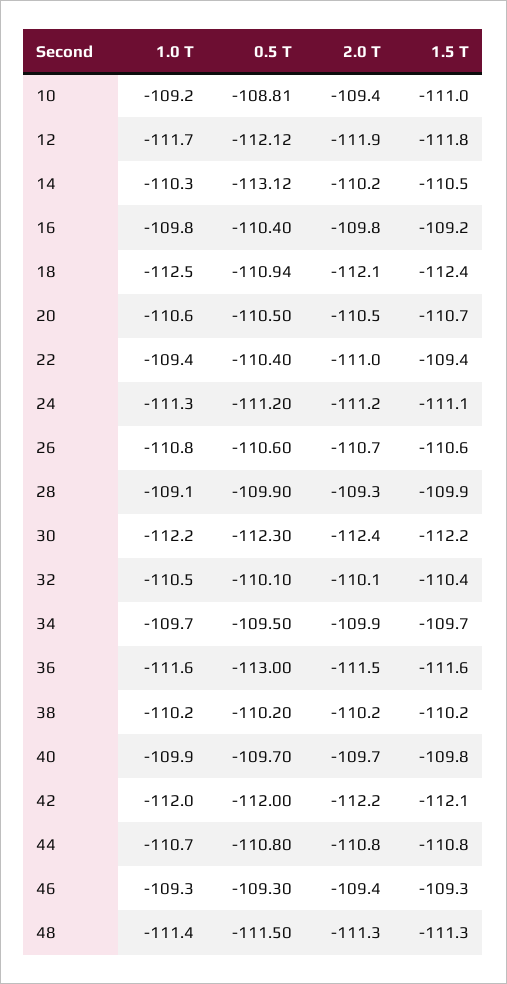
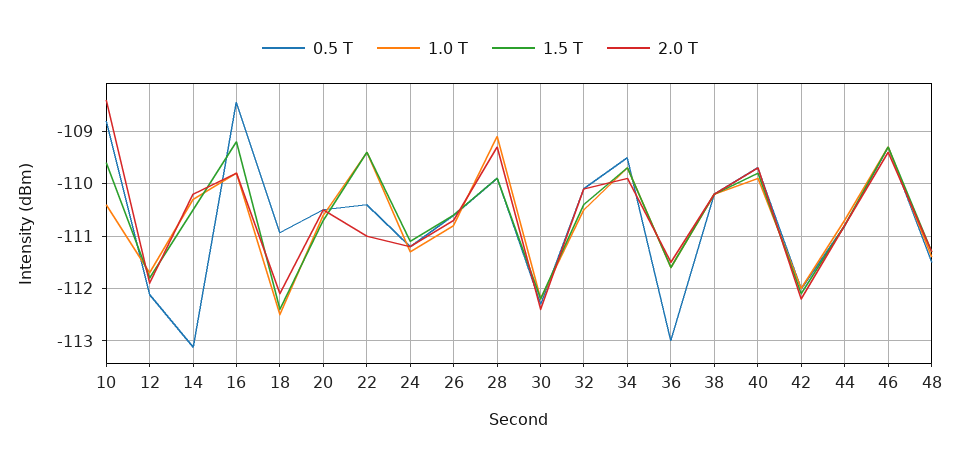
  {
    "1.0 T": {
-     "10": -109.2,
+     "10": -110.4,
      "12": -111.7,
      "14": -110.3,
      "16": -109.8,
      "18": -112.5,
      "20": -110.6,
      "22": -109.4,
      "24": -111.3,
      "26": -110.8,
      "28": -109.1,
      "30": -112.2,
      "32": -110.5,
      "34": -109.7,
      "36": -111.6,
      "38": -110.2,
      "40": -109.9,
      "42": -112,
      "44": -110.7,
      "46": -109.3,
      "48": -111.4
    },
    "0.5 T": {
      "10": -108.81,
      "12": -112.12,
      "14": -113.12,
-     "16": -110.4,
+     "16": -108.4,
      "18": -110.94,
      "20": -110.5,
      "22": -110.4,
      "24": -111.2,
      "26": -110.6,
      "28": -109.9,
      "30": -112.3,
      "32": -110.1,
      "34": -109.5,
      "36": -113,
      "38": -110.2,
      "40": -109.7,
      "42": -112,
      "44": -110.8,
      "46": -109.3,
      "48": -111.5
    },
    "2.0 T": {
-     "10": -109.4,
+     "10": -108.4,
      "12": -111.9,
      "14": -110.2,
      "16": -109.8,
      "18": -112.1,
      "20": -110.5,
      "22": -111,
      "24": -111.2,
      "26": -110.7,
      "28": -109.3,
      "30": -112.4,
      "32": -110.1,
      "34": -109.9,
      "36": -111.5,
      "38": -110.2,
      "40": -109.7,
      "42": -112.2,
      "44": -110.8,
      "46": -109.4,
      "48": -111.3
    },
    "1.5 T": {
-     "10": -111,
+     "10": -109.6,
      "12": -111.8,
      "14": -110.5,
      "16": -109.2,
      "18": -112.4,
      "20": -110.7,
      "22": -109.4,
      "24": -111.1,
      "26": -110.6,
      "28": -109.9,
      "30": -112.2,
      "32": -110.4,
      "34": -109.7,
      "36": -111.6,
      "38": -110.2,
      "40": -109.8,
      "42": -112.1,
      "44": -110.8,
      "46": -109.3,
      "48": -111.3
    }
  }

